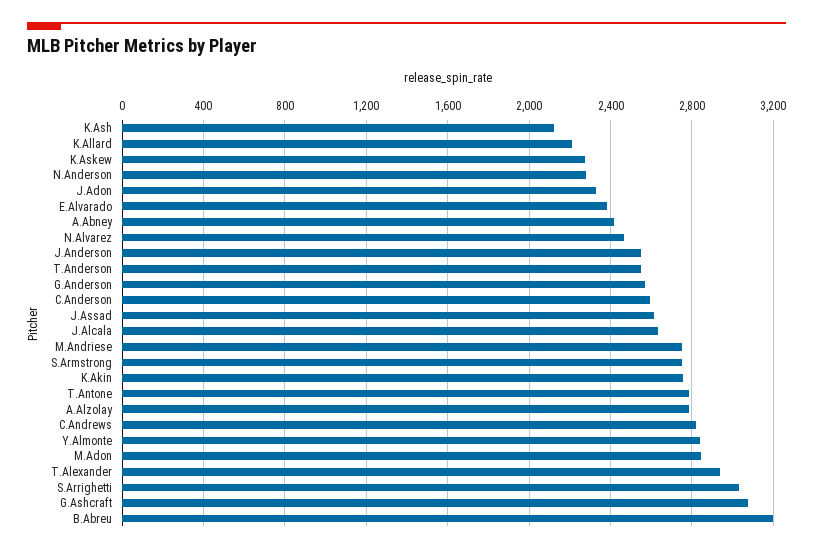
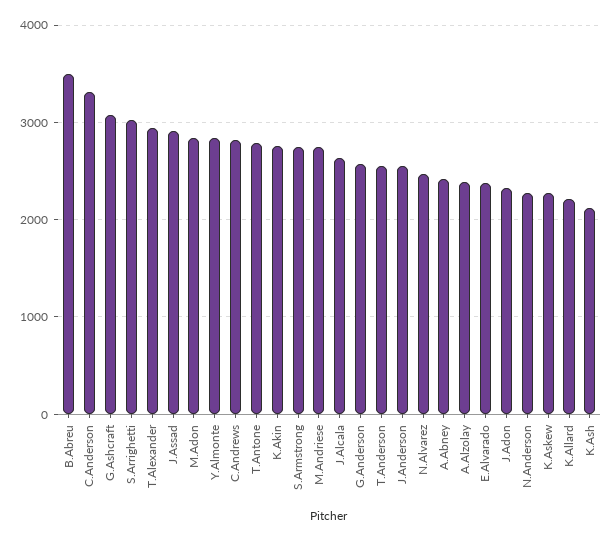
  {
    "K.Ash": 2100,
    "K.Allard": 2200,
    "K.Askew": 2300,
    "N.Anderson": 2300,
    "J.Adon": 2350,
    "E.Alvarado": 2400,
    "A.Abney": 2400,
    "N.Alvarez": 2450,
    "J.Anderson": 2550,
    "T.Anderson": 2550,
    "G.Anderson": 2550,
-   "C.Anderson": 2600,
+   "C.Anderson": 3300,
-   "J.Assad": 2600,
+   "J.Assad": 2900,
    "J.Alcala": 2650,
    "M.Andriese": 2750,
    "S.Armstrong": 2750,
    "K.Akin": 2750,
    "T.Antone": 2800,
-   "A.Alzolay": 2800,
+   "A.Alzolay": 2400,
    "C.Andrews": 2800,
    "Y.Almonte": 2850,
    "M.Adon": 2850,
    "T.Alexander": 2950,
    "S.Arrighetti": 3050,
    "G.Ashcraft": 3050,
-   "B.Abreu": 3200
+   "B.Abreu": 3500
  }

